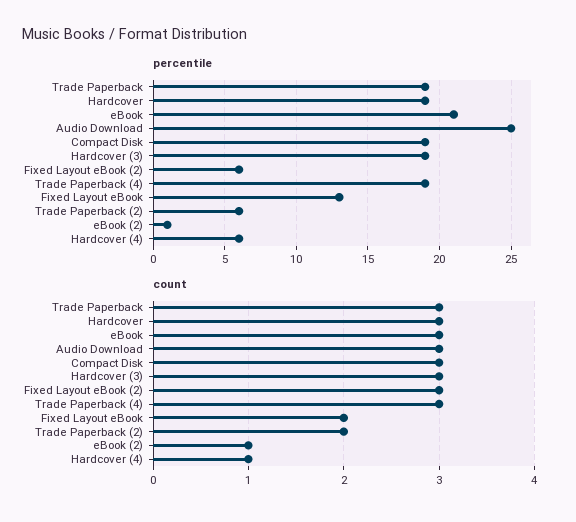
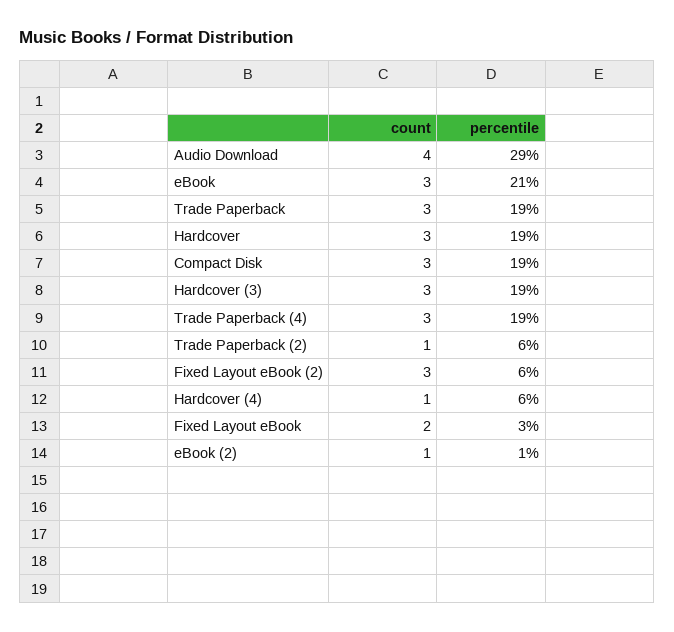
  {
    "percentile": {
      "Trade Paperback": 19,
      "Hardcover": 19,
      "eBook": 21,
-     "Audio Download": 25,
+     "Audio Download": 29,
      "Compact Disk": 19,
      "Hardcover (3)": 19,
      "Fixed Layout eBook (2)": 6,
      "Trade Paperback (4)": 19,
-     "Fixed Layout eBook": 13,
+     "Fixed Layout eBook": 3,
      "Trade Paperback (2)": 6,
      "eBook (2)": 1,
      "Hardcover (4)": 6
    },
    "count": {
      "Trade Paperback": 3,
      "Hardcover": 3,
      "eBook": 3,
-     "Audio Download": 3,
+     "Audio Download": 4,
      "Compact Disk": 3,
      "Hardcover (3)": 3,
      "Fixed Layout eBook (2)": 3,
      "Trade Paperback (4)": 3,
      "Fixed Layout eBook": 2,
-     "Trade Paperback (2)": 2,
+     "Trade Paperback (2)": 1,
      "eBook (2)": 1,
      "Hardcover (4)": 1
    }
  }

